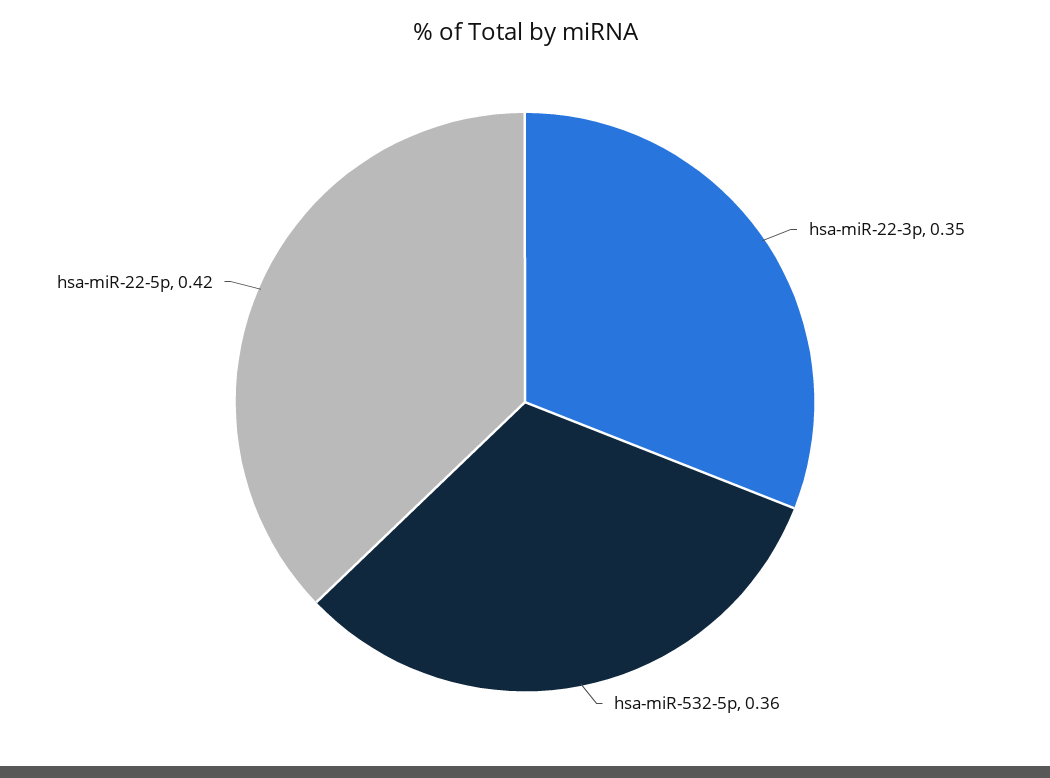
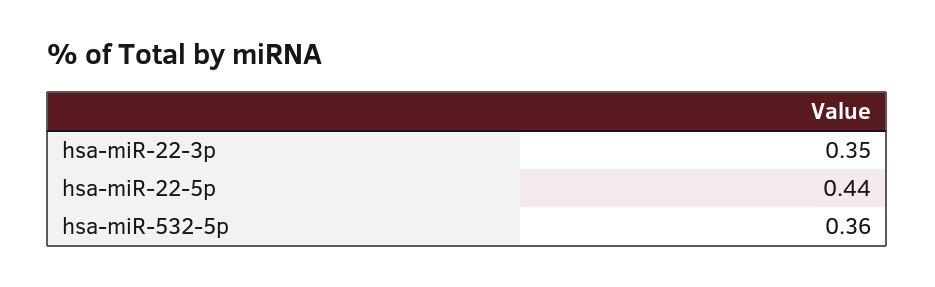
  {
    "hsa-miR-22-3p": 0.35,
    "hsa-miR-532-5p": 0.36,
-   "hsa-miR-22-5p": 0.42
+   "hsa-miR-22-5p": 0.44
  }

